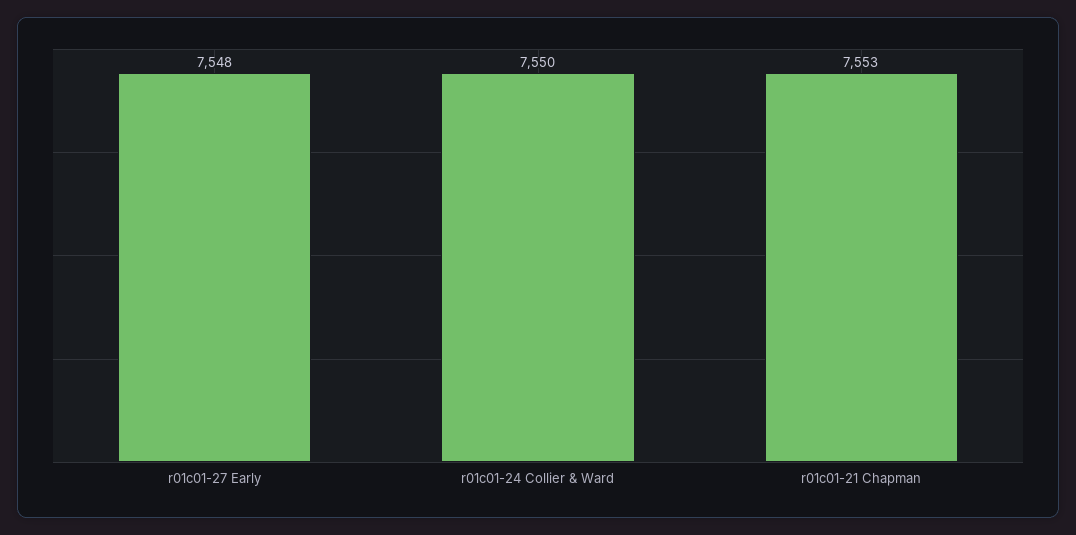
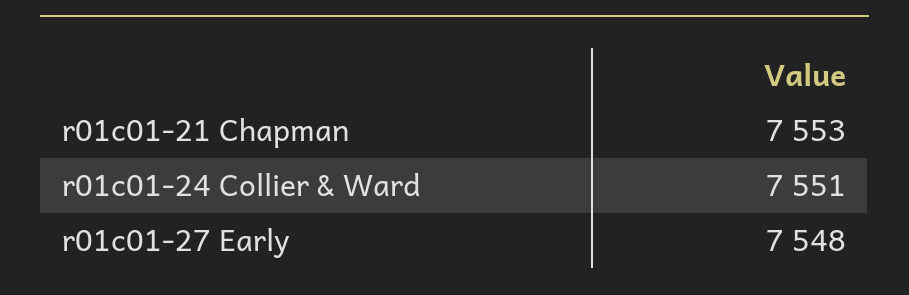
  {
    "r01c01-27 Early": 7548,
-   "r01c01-24 Collier & Ward": 7550,
+   "r01c01-24 Collier & Ward": 7551,
    "r01c01-21 Chapman": 7553
  }

